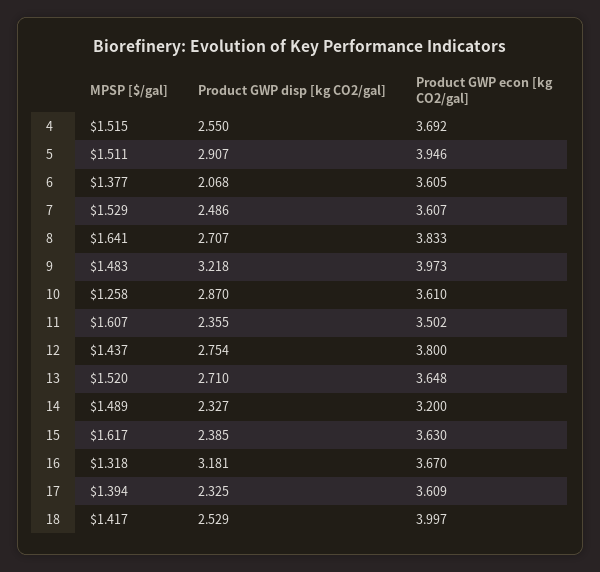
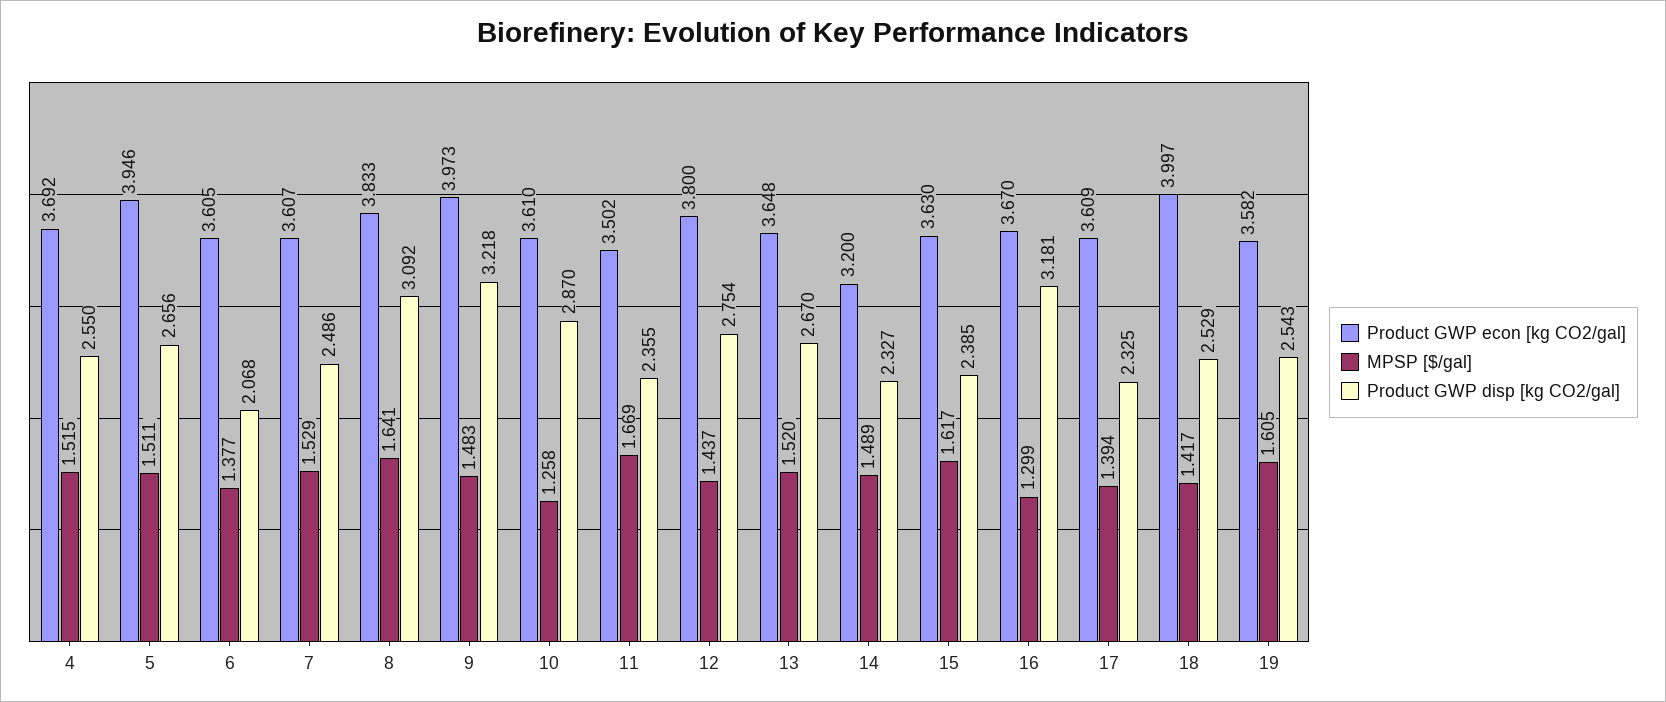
  {
    "MPSP [$/gal]": {
      "4": 1.515,
      "5": 1.511,
      "6": 1.377,
      "7": 1.529,
      "8": 1.641,
      "9": 1.483,
      "10": 1.258,
-     "11": 1.607,
+     "11": 1.669,
      "12": 1.437,
      "13": 1.52,
      "14": 1.489,
      "15": 1.617,
-     "16": 1.318,
+     "16": 1.299,
      "17": 1.394,
-     "18": 1.417
+     "18": 1.417,
+     "19": 1.605
    },
    "Product GWP disp [kg CO2/gal]": {
      "4": 2.55,
-     "5": 2.907,
+     "5": 2.656,
      "6": 2.068,
      "7": 2.486,
-     "8": 2.707,
+     "8": 3.092,
      "9": 3.218,
      "10": 2.87,
      "11": 2.355,
      "12": 2.754,
-     "13": 2.71,
+     "13": 2.67,
      "14": 2.327,
      "15": 2.385,
      "16": 3.181,
      "17": 2.325,
-     "18": 2.529
+     "18": 2.529,
+     "19": 2.543
    },
    "Product GWP econ [kg CO2/gal]": {
      "4": 3.692,
      "5": 3.946,
      "6": 3.605,
      "7": 3.607,
      "8": 3.833,
      "9": 3.973,
      "10": 3.61,
      "11": 3.502,
      "12": 3.8,
      "13": 3.648,
      "14": 3.2,
      "15": 3.63,
      "16": 3.67,
      "17": 3.609,
-     "18": 3.997
+     "18": 3.997,
+     "19": 3.582
    }
  }

